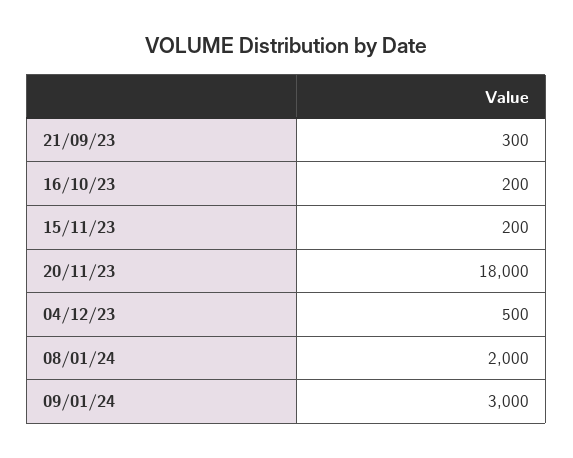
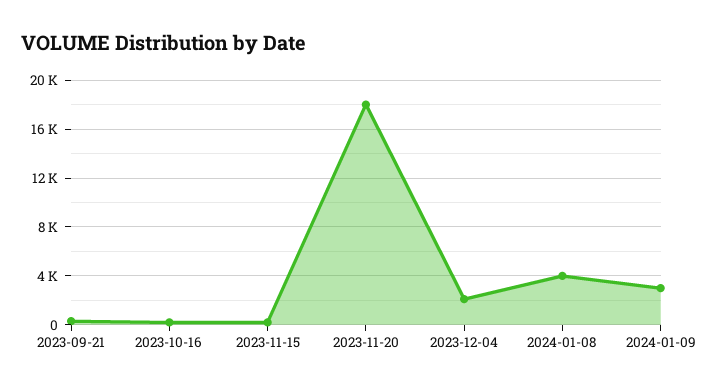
  {
    "21/09/23": 300,
    "16/10/23": 200,
    "15/11/23": 200,
    "20/11/23": 18000,
-   "04/12/23": 500,
+   "04/12/23": 2000,
-   "08/01/24": 2000,
+   "08/01/24": 4000,
    "09/01/24": 3000
  }

